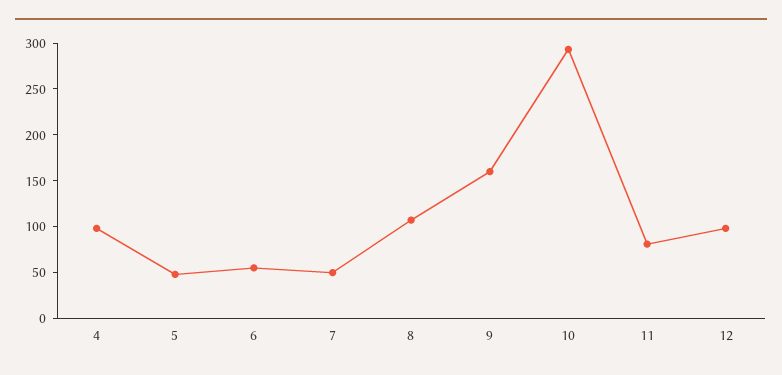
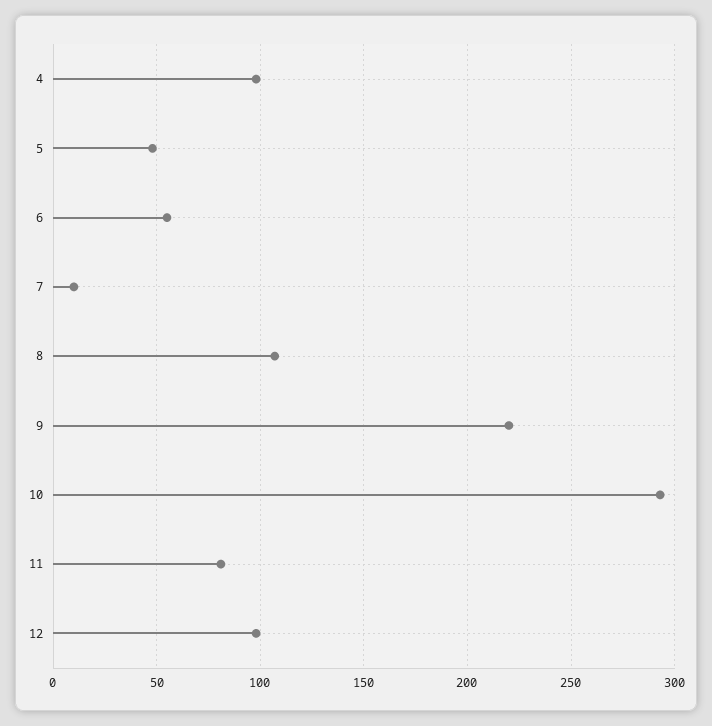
  {
    "4": 100,
    "5": 50,
    "6": 55,
-   "7": 50,
+   "7": 10,
    "8": 105,
-   "9": 160,
+   "9": 220,
    "10": 295,
    "11": 80,
    "12": 100
  }

